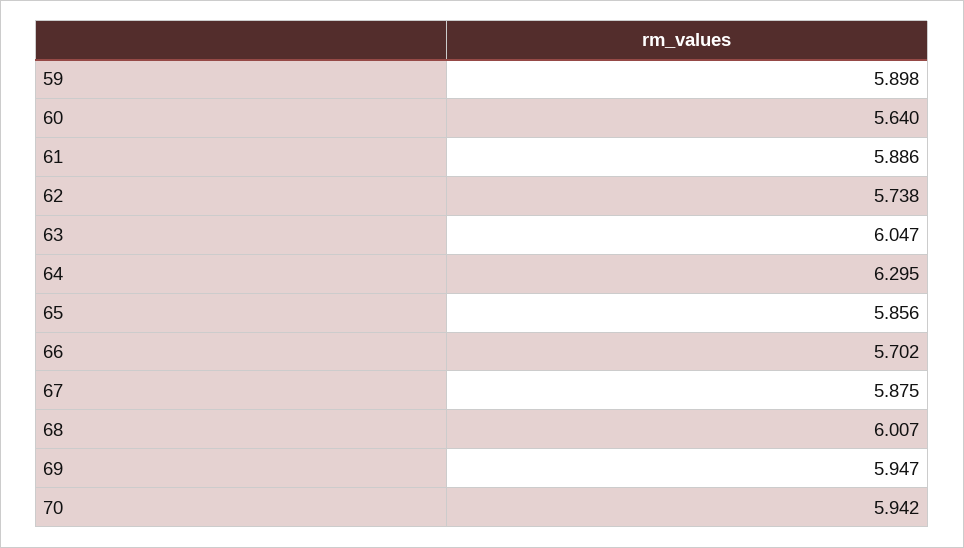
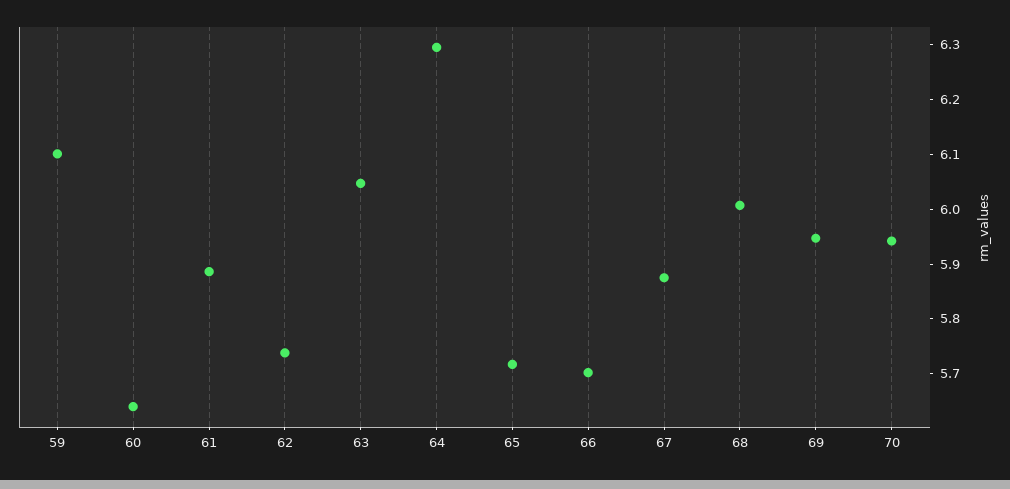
  {
-   "59": 5.898,
+   "59": 6.1,
    "60": 5.64,
    "61": 5.886,
    "62": 5.738,
    "63": 6.047,
    "64": 6.295,
-   "65": 5.856,
+   "65": 5.72,
    "66": 5.702,
    "67": 5.875,
    "68": 6.007,
    "69": 5.947,
    "70": 5.942
  }

